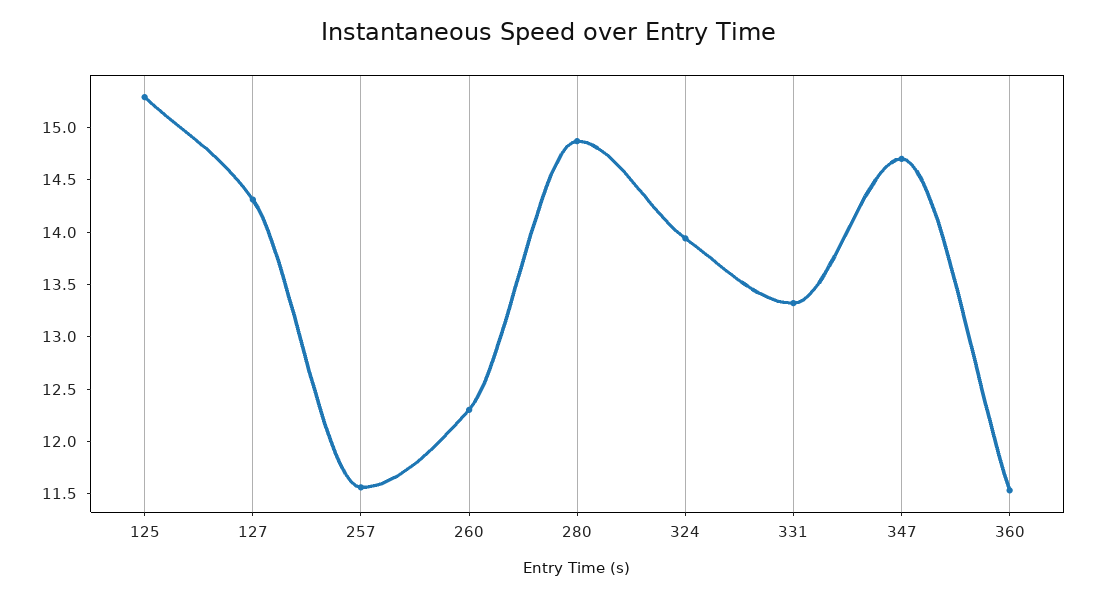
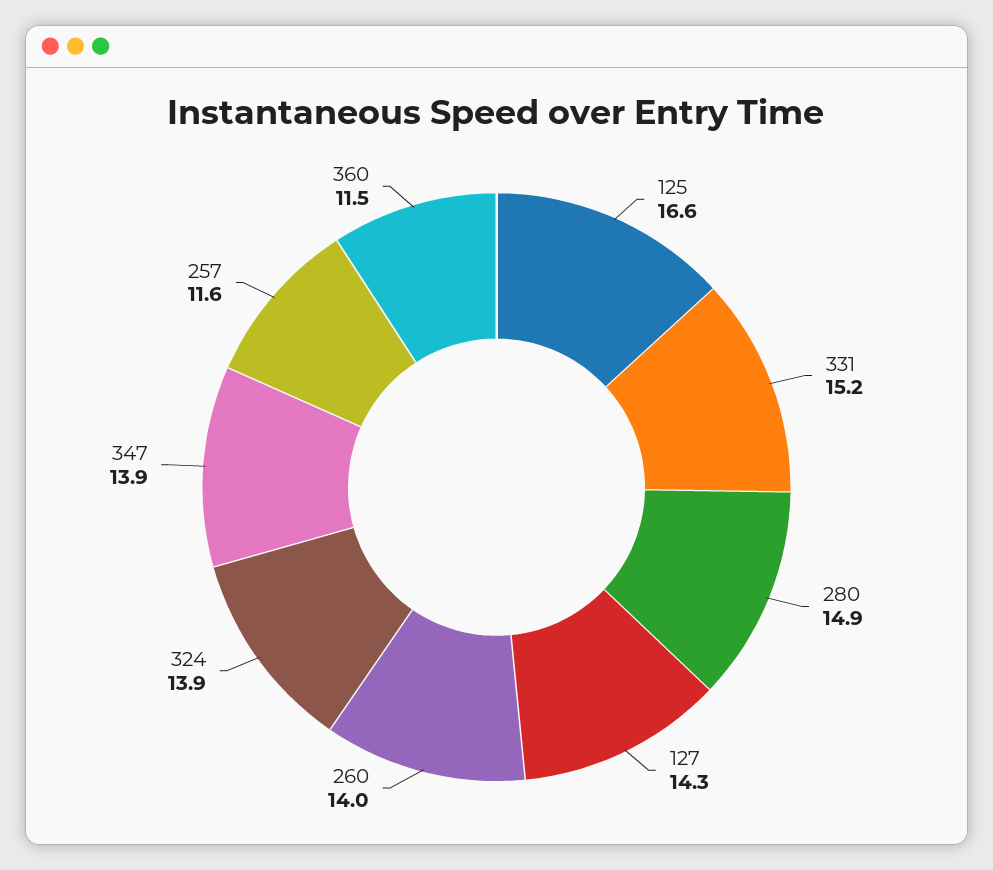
  {
-   "125": 15.3,
+   "125": 16.6,
    "127": 14.3,
    "257": 11.6,
-   "260": 12.3,
+   "260": 14,
    "280": 14.9,
    "324": 13.9,
-   "331": 13.3,
+   "331": 15.2,
-   "347": 14.7,
+   "347": 13.9,
    "360": 11.5
  }

